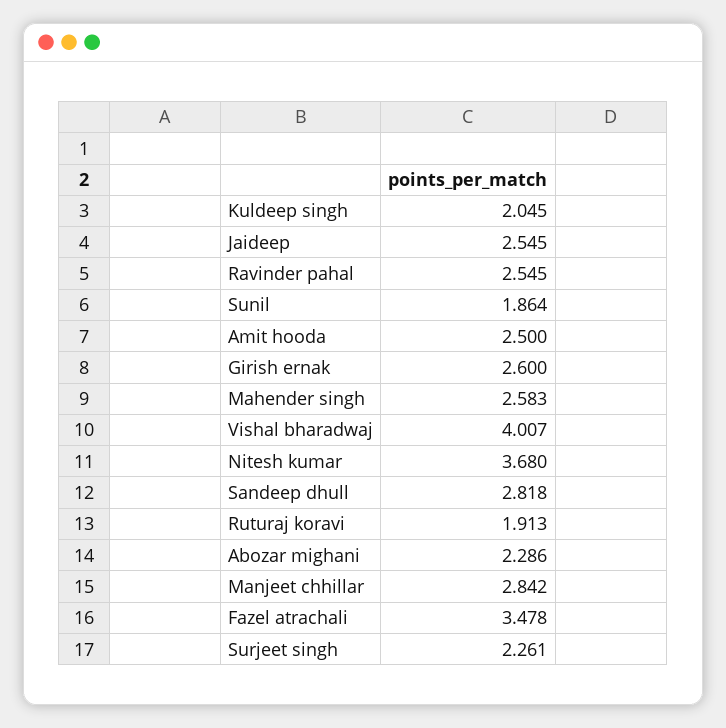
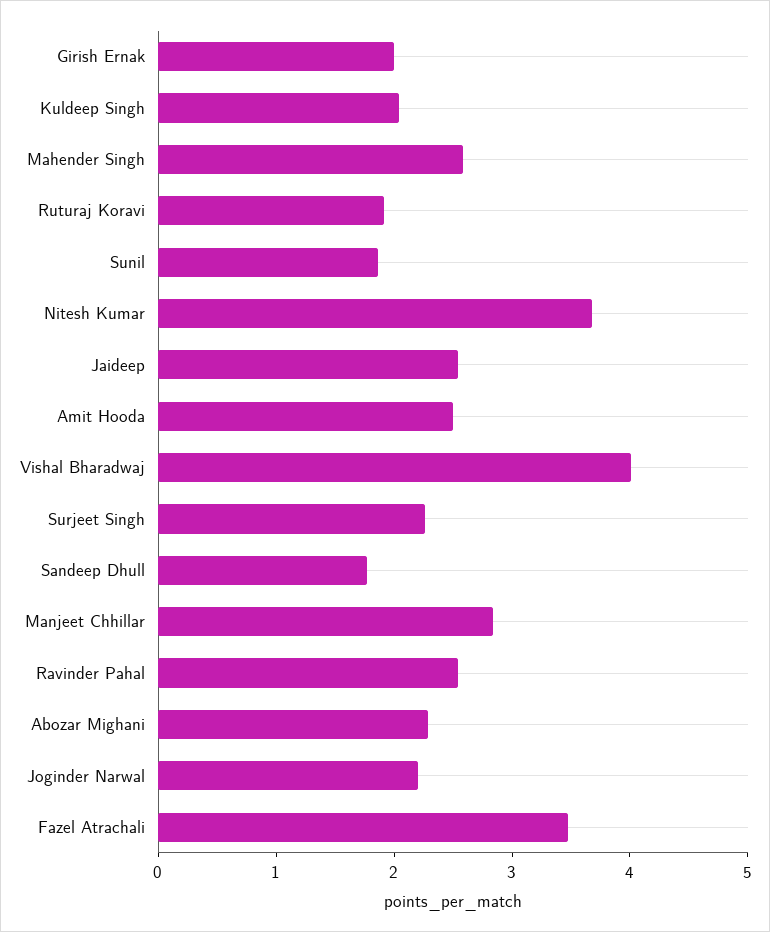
  {
    "Kuldeep singh": 2.045,
    "Jaideep": 2.545,
    "Ravinder pahal": 2.545,
    "Sunil": 1.864,
    "Amit hooda": 2.5,
-   "Girish ernak": 2.6,
+   "Girish ernak": 2,
    "Mahender singh": 2.583,
    "Vishal bharadwaj": 4.007,
    "Nitesh kumar": 3.68,
-   "Sandeep dhull": 2.818,
+   "Sandeep dhull": 1.8,
    "Ruturaj koravi": 1.913,
    "Abozar mighani": 2.286,
    "Manjeet chhillar": 2.842,
    "Fazel atrachali": 3.478,
-   "Surjeet singh": 2.261
+   "Surjeet singh": 2.261,
+   "Joginder Narwal": 2.2
  }

